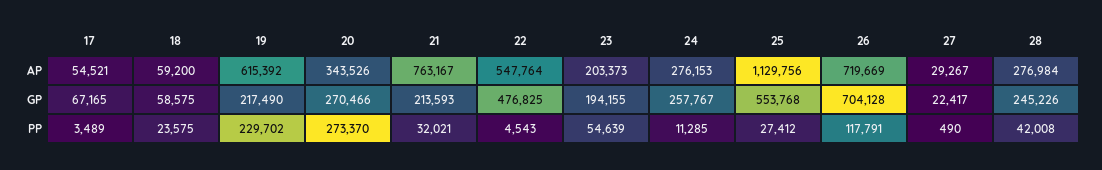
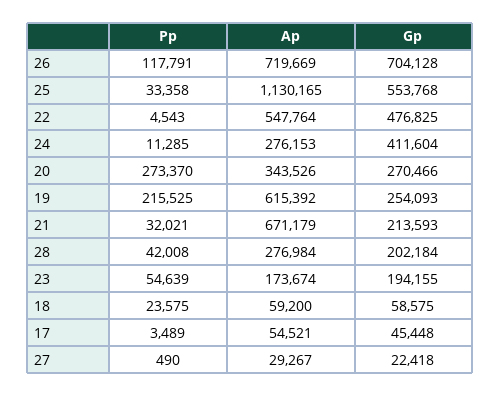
  {
    "17": {
      "AP": 54521,
-     "GP": 67165,
+     "GP": 45448,
      "PP": 3489
    },
    "18": {
      "AP": 59200,
      "GP": 58575,
      "PP": 23575
    },
    "19": {
      "AP": 615392,
-     "GP": 217490,
+     "GP": 254093,
-     "PP": 229702
+     "PP": 215525
    },
    "20": {
      "AP": 343526,
      "GP": 270466,
      "PP": 273370
    },
    "21": {
-     "AP": 763167,
+     "AP": 671179,
      "GP": 213593,
      "PP": 32021
    },
    "22": {
      "AP": 547764,
      "GP": 476825,
      "PP": 4543
    },
    "23": {
-     "AP": 203373,
+     "AP": 173674,
      "GP": 194155,
      "PP": 54639
    },
    "24": {
      "AP": 276153,
-     "GP": 257767,
+     "GP": 411604,
      "PP": 11285
    },
    "25": {
-     "AP": 1129756,
+     "AP": 1130165,
      "GP": 553768,
-     "PP": 27412
+     "PP": 33358
    },
    "26": {
      "AP": 719669,
      "GP": 704128,
      "PP": 117791
    },
    "27": {
      "AP": 29267,
-     "GP": 22417,
+     "GP": 22418,
      "PP": 490
    },
    "28": {
      "AP": 276984,
-     "GP": 245226,
+     "GP": 202184,
      "PP": 42008
    }
  }

